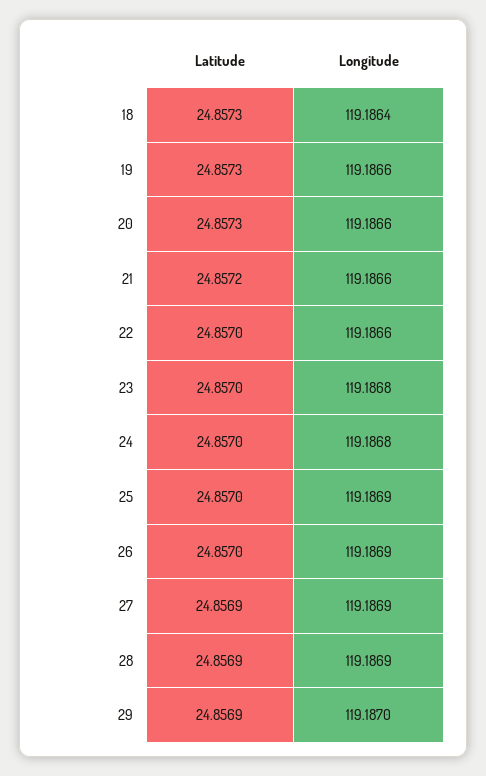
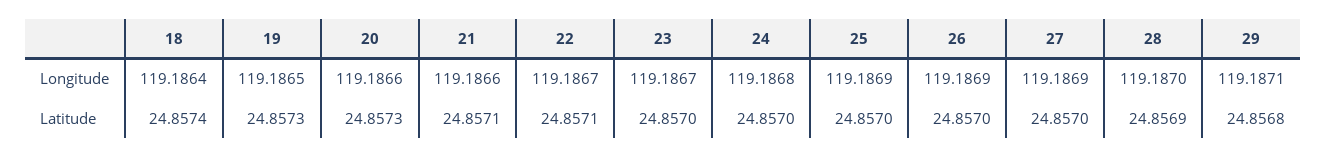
  {
    "Latitude": {
-     "18": 24.8573,
+     "18": 24.8574,
      "19": 24.8573,
      "20": 24.8573,
-     "21": 24.8572,
+     "21": 24.8571,
-     "22": 24.857,
+     "22": 24.8571,
      "23": 24.857,
      "24": 24.857,
      "25": 24.857,
      "26": 24.857,
-     "27": 24.8569,
+     "27": 24.857,
      "28": 24.8569,
-     "29": 24.8569
+     "29": 24.8568
    },
    "Longitude": {
      "18": 119.1864,
-     "19": 119.1866,
+     "19": 119.1865,
      "20": 119.1866,
      "21": 119.1866,
-     "22": 119.1866,
+     "22": 119.1867,
-     "23": 119.1868,
+     "23": 119.1867,
      "24": 119.1868,
      "25": 119.1869,
      "26": 119.1869,
      "27": 119.1869,
-     "28": 119.1869,
+     "28": 119.187,
-     "29": 119.187
+     "29": 119.1871
    }
  }

